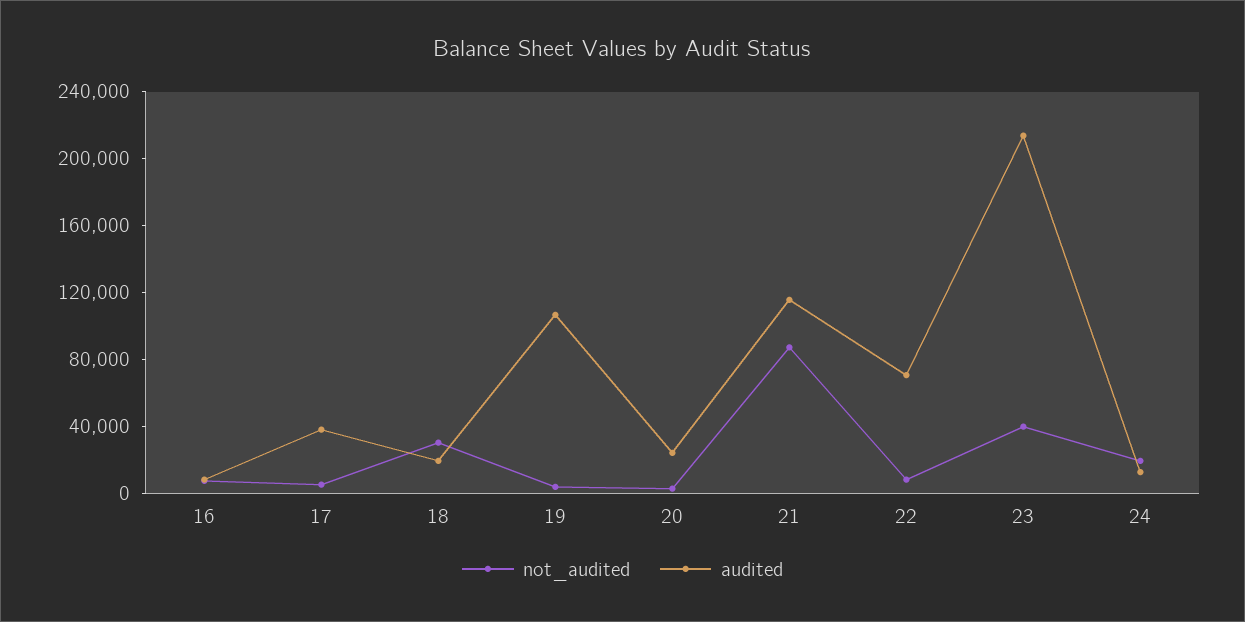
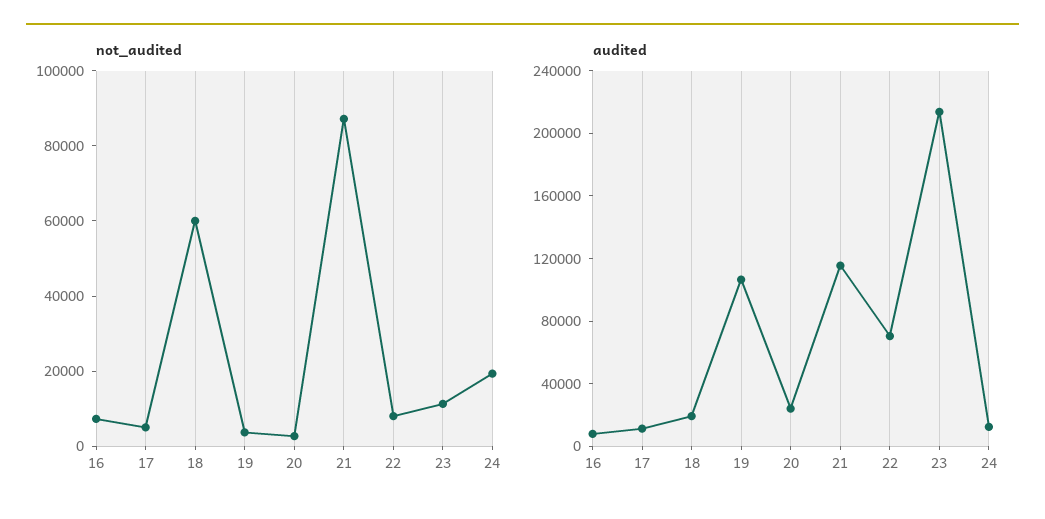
  {
    "not_audited": {
      "16": 5000,
      "17": 5000,
-     "18": 30000,
+     "18": 60000,
      "19": 5000,
      "20": 5000,
      "21": 85000,
      "22": 10000,
-     "23": 40000,
+     "23": 10000,
      "24": 20000
    },
    "audited": {
      "16": 10000,
-     "17": 40000,
+     "17": 10000,
      "18": 20000,
      "19": 110000,
      "20": 20000,
      "21": 120000,
      "22": 70000,
      "23": 210000,
      "24": 10000
    }
  }

